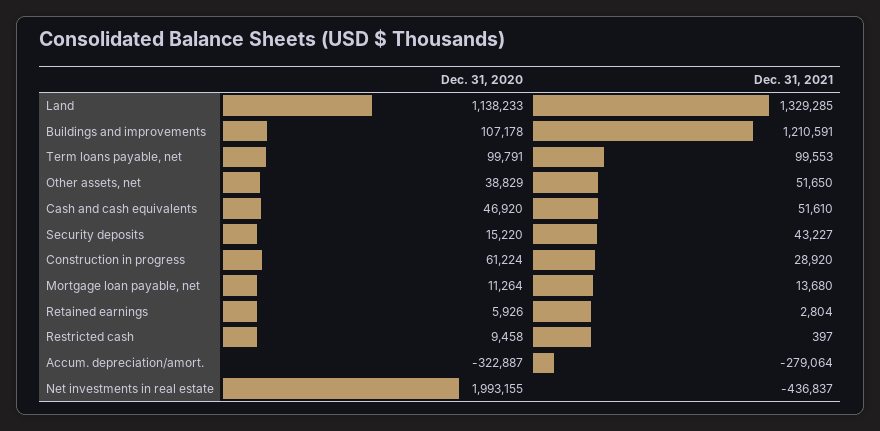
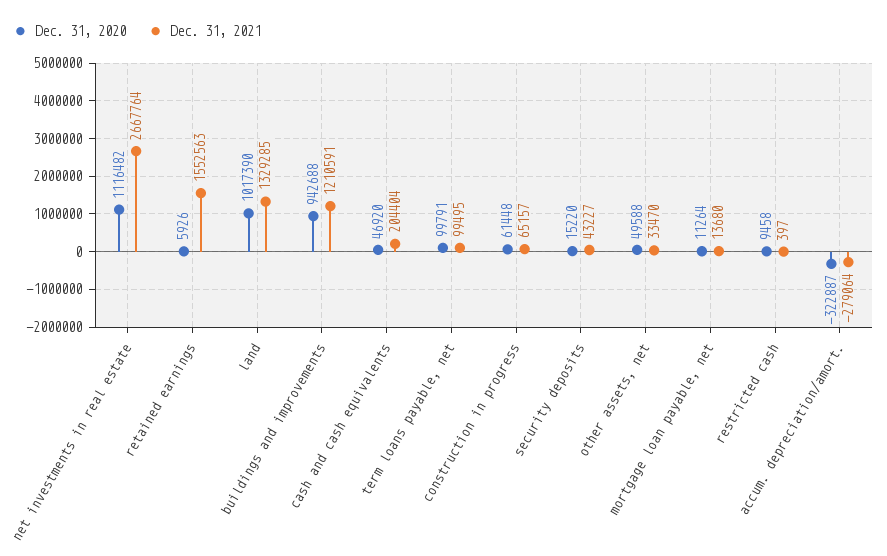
  {
    "Dec. 31, 2020": {
-     "Land": 1138233,
+     "Land": 1017390,
-     "Buildings and improvements": 107178,
+     "Buildings and improvements": 942688,
      "Term loans payable, net": 99791,
-     "Other assets, net": 38829,
+     "Other assets, net": 49588,
      "Cash and cash equivalents": 46920,
      "Security deposits": 15220,
-     "Construction in progress": 61224,
+     "Construction in progress": 61448,
      "Mortgage loan payable, net": 11264,
      "Retained earnings": 5926,
      "Restricted cash": 9458,
      "Accum. depreciation/amort.": -322887,
-     "Net investments in real estate": 1993155
+     "Net investments in real estate": 1116482
    },
    "Dec. 31, 2021": {
      "Land": 1329285,
      "Buildings and improvements": 1210591,
-     "Term loans payable, net": 99553,
+     "Term loans payable, net": 99495,
-     "Other assets, net": 51650,
+     "Other assets, net": 33470,
-     "Cash and cash equivalents": 51610,
+     "Cash and cash equivalents": 204404,
      "Security deposits": 43227,
-     "Construction in progress": 28920,
+     "Construction in progress": 65157,
      "Mortgage loan payable, net": 13680,
-     "Retained earnings": 2804,
+     "Retained earnings": 1552563,
      "Restricted cash": 397,
      "Accum. depreciation/amort.": -279064,
-     "Net investments in real estate": -436837
+     "Net investments in real estate": 2667764
    }
  }

